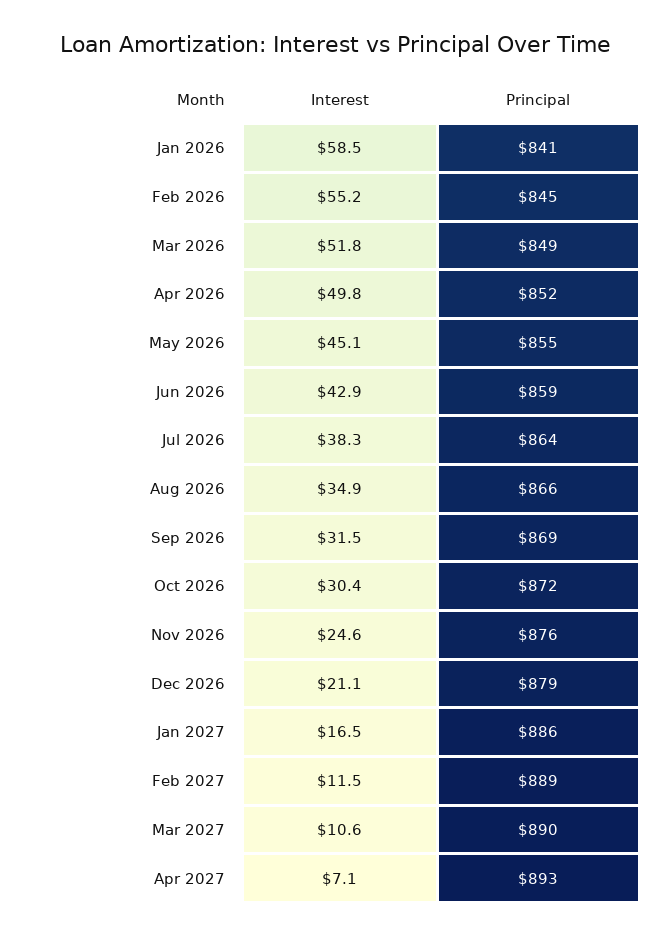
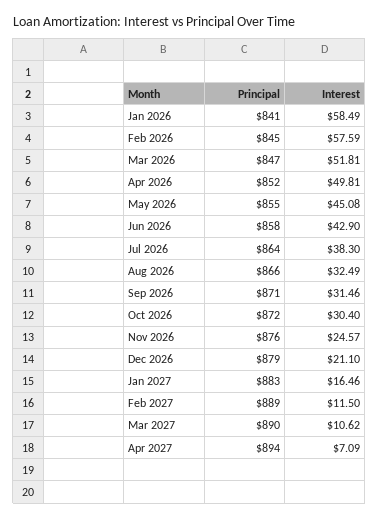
  {
    "Interest": {
      "Jan 2026": 58.49,
-     "Feb 2026": 55.2,
+     "Feb 2026": 57.59,
      "Mar 2026": 51.81,
      "Apr 2026": 49.81,
      "May 2026": 45.08,
      "Jun 2026": 42.9,
      "Jul 2026": 38.3,
-     "Aug 2026": 34.9,
+     "Aug 2026": 32.49,
      "Sep 2026": 31.46,
      "Oct 2026": 30.4,
      "Nov 2026": 24.57,
      "Dec 2026": 21.1,
      "Jan 2027": 16.46,
      "Feb 2027": 11.5,
      "Mar 2027": 10.62,
      "Apr 2027": 7.09
    },
    "Principal": {
      "Jan 2026": 841,
      "Feb 2026": 845,
-     "Mar 2026": 849,
+     "Mar 2026": 847,
      "Apr 2026": 852,
      "May 2026": 855,
-     "Jun 2026": 859,
+     "Jun 2026": 858,
      "Jul 2026": 864,
      "Aug 2026": 866,
-     "Sep 2026": 869,
+     "Sep 2026": 871,
      "Oct 2026": 872,
      "Nov 2026": 876,
      "Dec 2026": 879,
-     "Jan 2027": 886,
+     "Jan 2027": 883,
      "Feb 2027": 889,
      "Mar 2027": 890,
-     "Apr 2027": 893
+     "Apr 2027": 894
    }
  }

